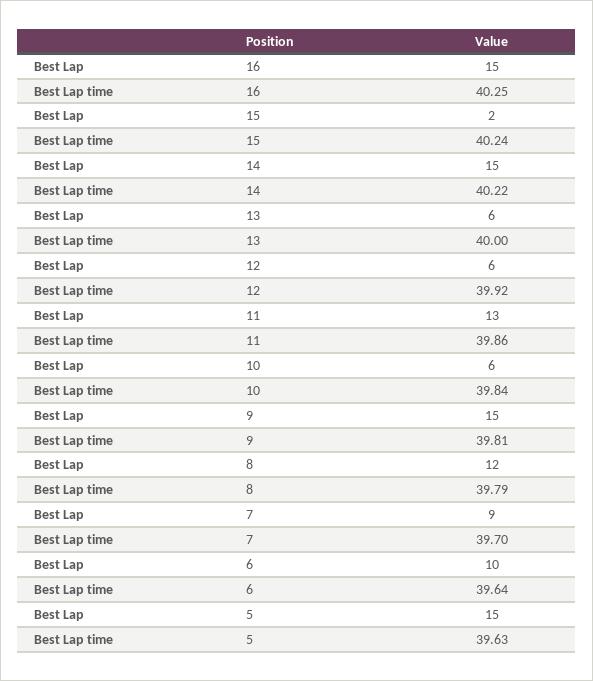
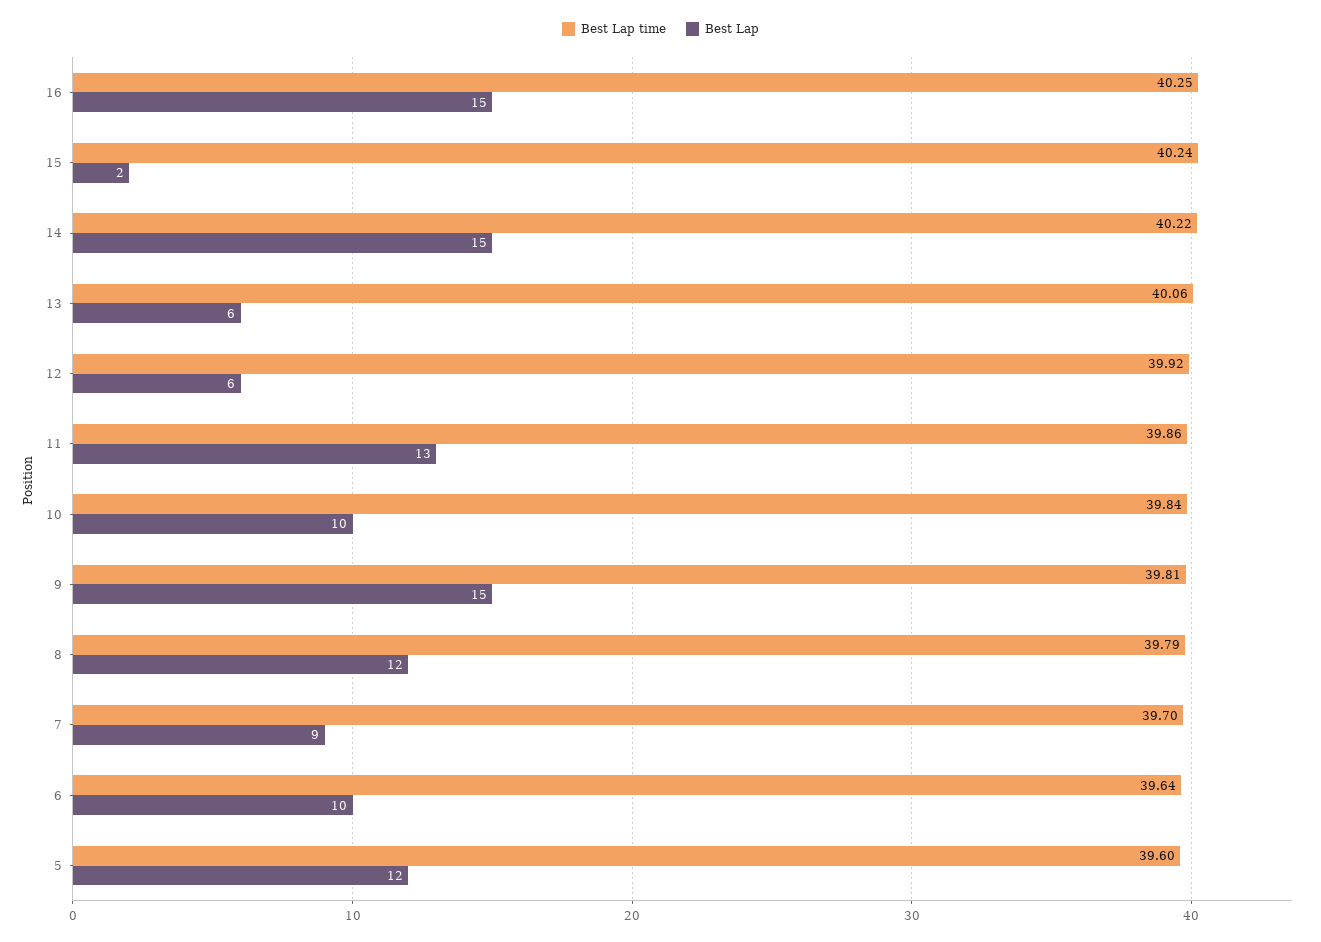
  {
    "Best Lap": {
      "16": 15,
      "15": 2,
      "14": 15,
      "13": 6,
      "12": 6,
      "11": 13,
-     "10": 6,
+     "10": 10,
      "9": 15,
      "8": 12,
      "7": 9,
      "6": 10,
-     "5": 15
+     "5": 12
    },
    "Best Lap time": {
      "16": 40.25,
      "15": 40.24,
      "14": 40.22,
-     "13": 40,
+     "13": 40.06,
      "12": 39.92,
      "11": 39.86,
      "10": 39.84,
      "9": 39.81,
      "8": 39.79,
      "7": 39.7,
      "6": 39.64,
-     "5": 39.63
+     "5": 39.6
    }
  }

